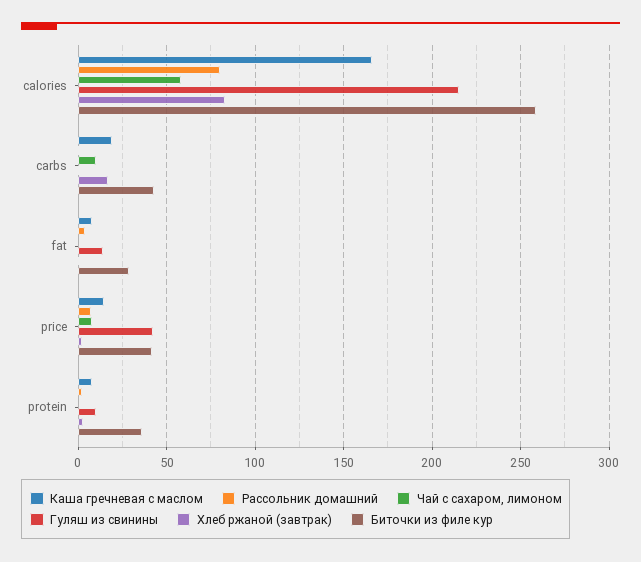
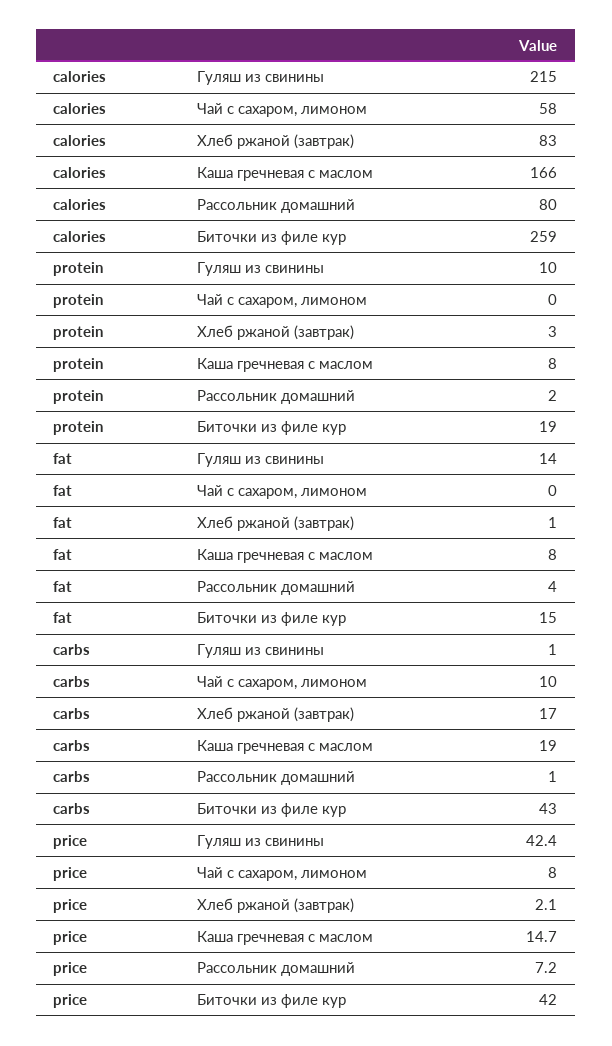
  {
    "Каша гречневая с маслом": {
      "calories": 166,
      "carbs": 19,
      "fat": 8,
      "price": 14.7,
      "protein": 8
    },
    "Рассольник домашний": {
      "calories": 80,
      "carbs": 1,
      "fat": 4,
      "price": 7.2,
      "protein": 2
    },
    "Чай с сахаром, лимоном": {
      "calories": 58,
      "carbs": 10,
      "fat": 0,
      "price": 8,
      "protein": 0
    },
    "Гуляш из свинины": {
      "calories": 215,
      "carbs": 1,
      "fat": 14,
      "price": 42.4,
      "protein": 10
    },
    "Хлеб ржаной (завтрак)": {
      "calories": 83,
      "carbs": 17,
      "fat": 1,
      "price": 2.1,
      "protein": 3
    },
    "Биточки из филе кур": {
      "calories": 259,
      "carbs": 43,
-     "fat": 30,
+     "fat": 15,
      "price": 42,
-     "protein": 35
+     "protein": 19
    }
  }

